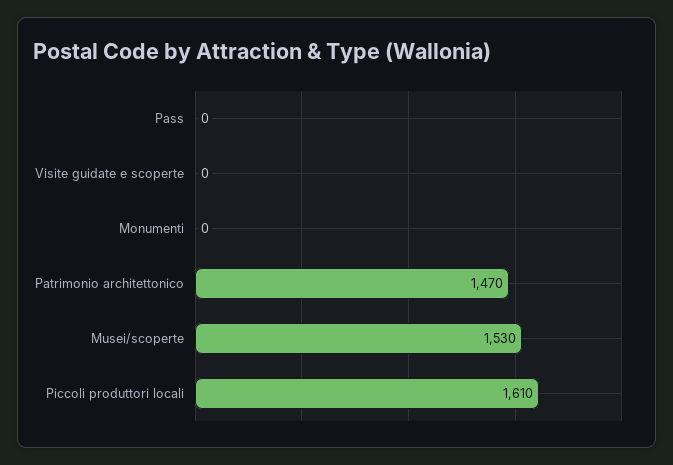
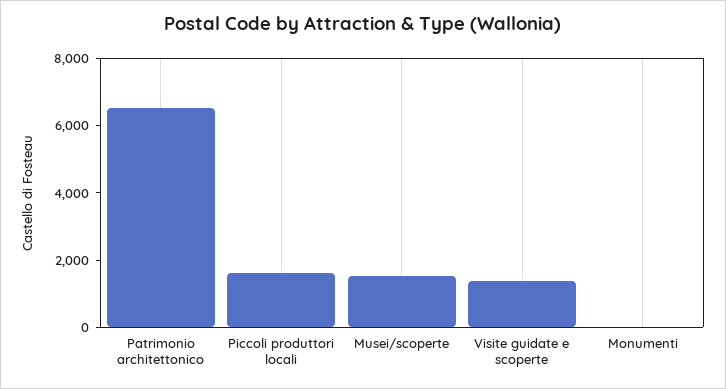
  {
-   "Pass": 0,
-   "Visite guidate e scoperte": 0,
+   "Visite guidate e scoperte": 1500,
    "Monumenti": 0,
-   "Patrimonio architettonico": 1470,
+   "Patrimonio architettonico": 6500,
    "Musei/scoperte": 1530,
    "Piccoli produttori locali": 1610
  }

